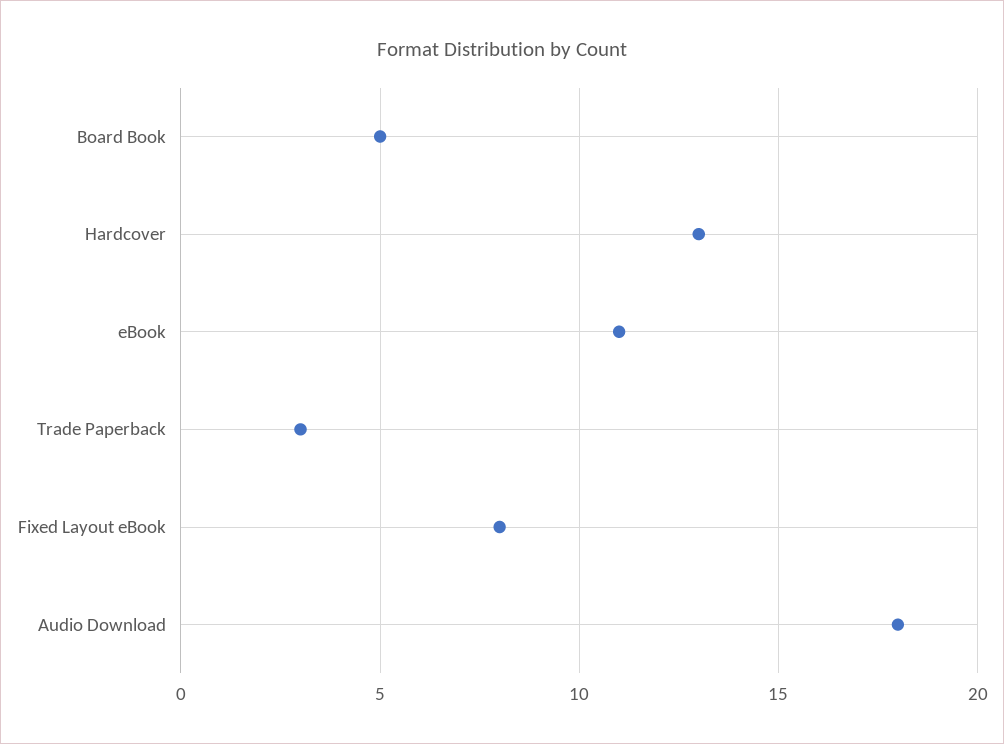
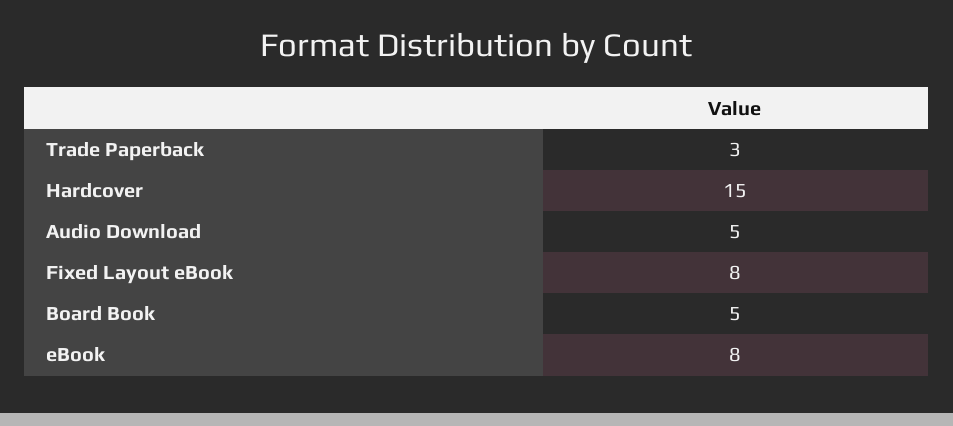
  {
    "Board Book": 5,
-   "Hardcover": 13,
+   "Hardcover": 15,
-   "eBook": 11,
+   "eBook": 8,
    "Trade Paperback": 3,
    "Fixed Layout eBook": 8,
-   "Audio Download": 18
+   "Audio Download": 5
  }

